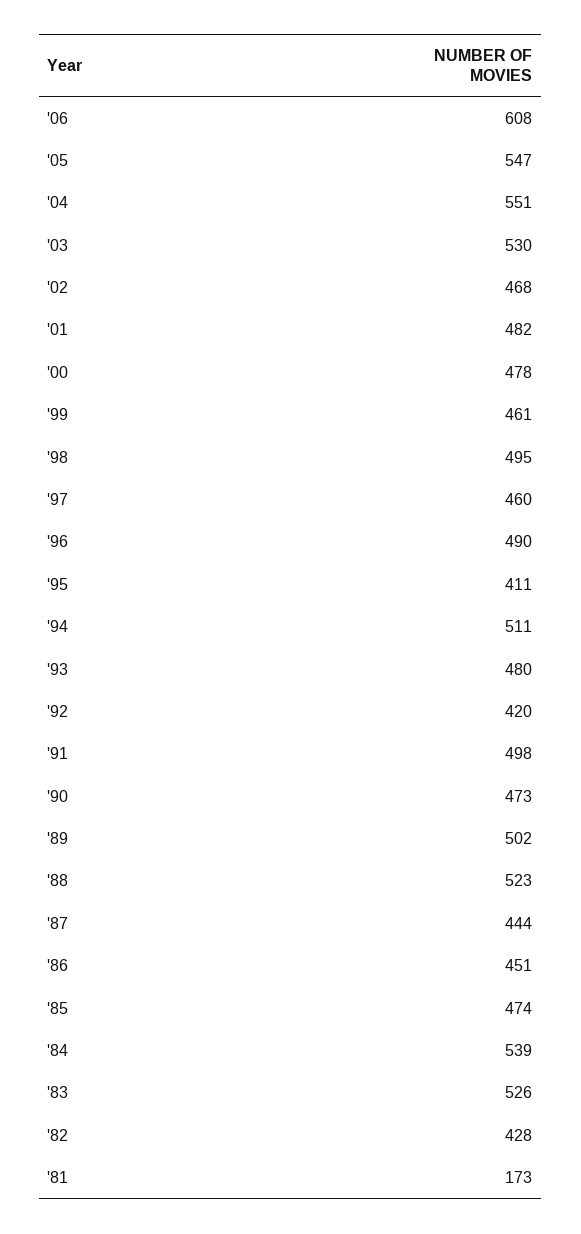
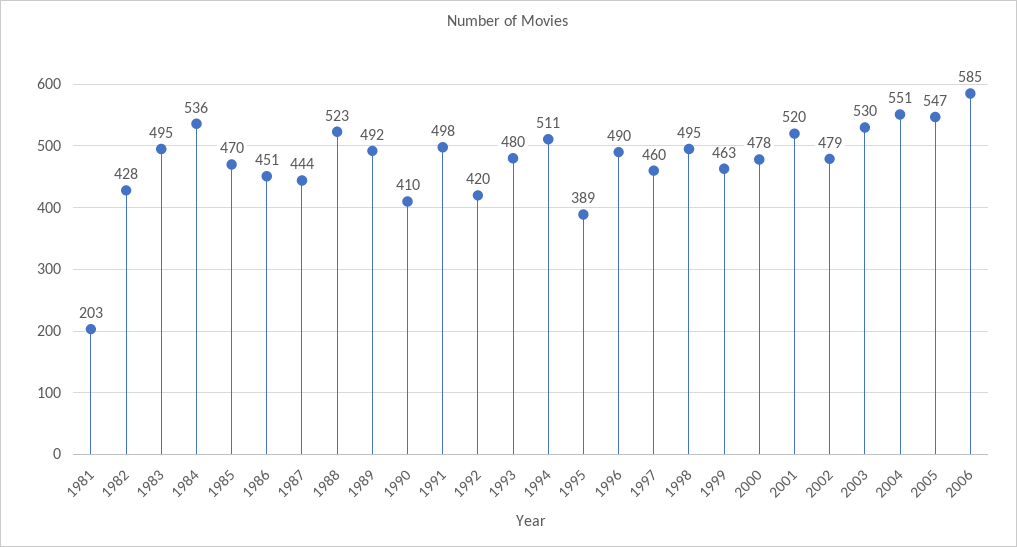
  {
-   "'06": 608,
+   "'06": 585,
    "'05": 547,
    "'04": 551,
    "'03": 530,
-   "'02": 468,
+   "'02": 479,
-   "'01": 482,
+   "'01": 520,
    "'00": 478,
-   "'99": 461,
+   "'99": 463,
    "'98": 495,
    "'97": 460,
    "'96": 490,
-   "'95": 411,
+   "'95": 389,
    "'94": 511,
    "'93": 480,
    "'92": 420,
    "'91": 498,
-   "'90": 473,
+   "'90": 410,
-   "'89": 502,
+   "'89": 492,
    "'88": 523,
    "'87": 444,
    "'86": 451,
-   "'85": 474,
+   "'85": 470,
-   "'84": 539,
+   "'84": 536,
-   "'83": 526,
+   "'83": 495,
    "'82": 428,
-   "'81": 173
+   "'81": 203
  }

